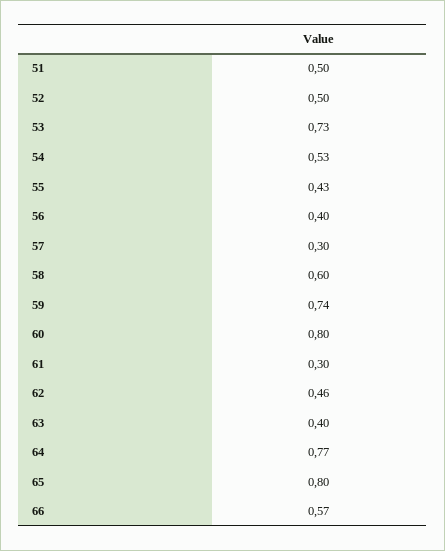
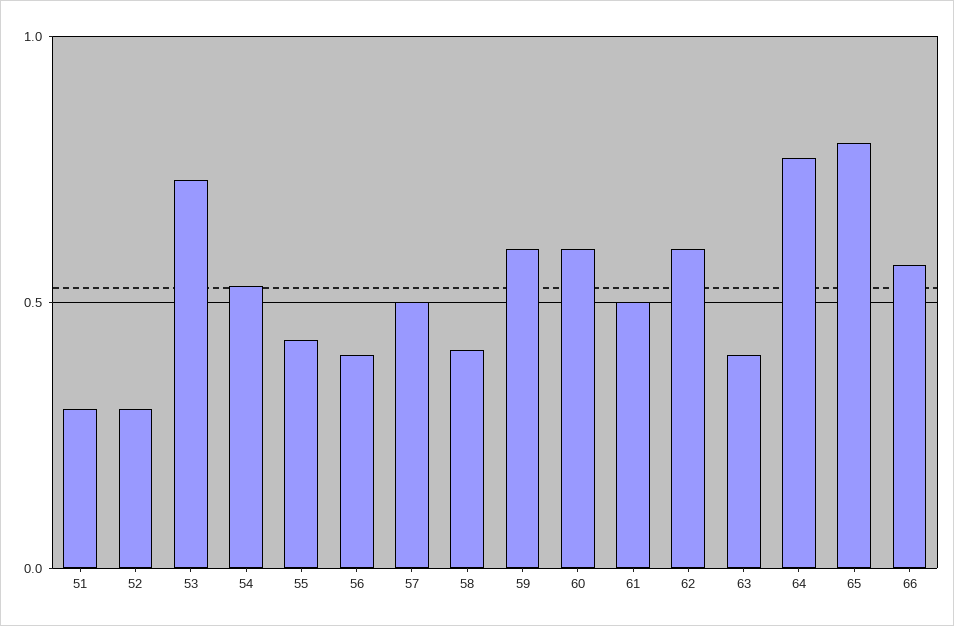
  {
-   "51": 0.5,
+   "51": 0.3,
-   "52": 0.5,
+   "52": 0.3,
    "53": 0.73,
    "54": 0.53,
    "55": 0.43,
    "56": 0.4,
-   "57": 0.3,
+   "57": 0.5,
-   "58": 0.6,
+   "58": 0.4,
-   "59": 0.74,
+   "59": 0.6,
-   "60": 0.8,
+   "60": 0.6,
-   "61": 0.3,
+   "61": 0.5,
-   "62": 0.46,
+   "62": 0.6,
    "63": 0.4,
    "64": 0.77,
    "65": 0.8,
    "66": 0.57
  }

